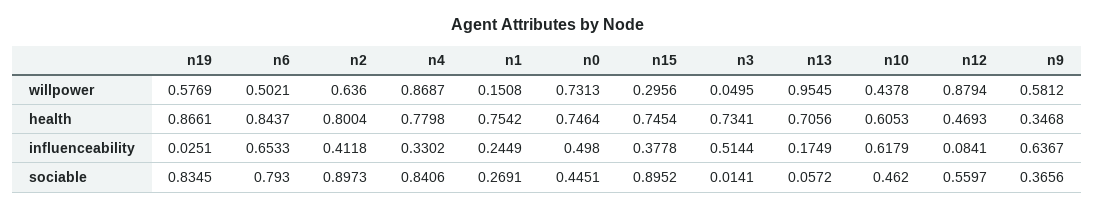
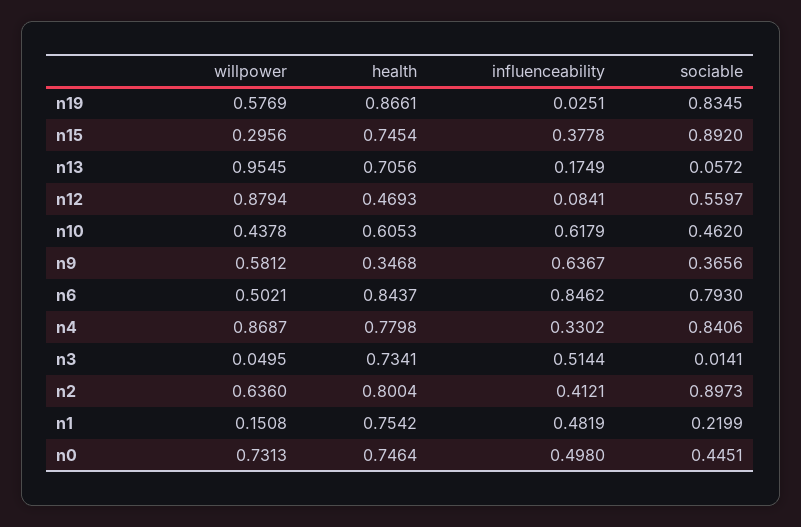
  {
    "n19": {
      "willpower": 0.5769,
      "health": 0.8661,
      "influenceability": 0.0251,
      "sociable": 0.8345
    },
    "n6": {
      "willpower": 0.5021,
      "health": 0.8437,
-     "influenceability": 0.6533,
+     "influenceability": 0.8462,
      "sociable": 0.793
    },
    "n2": {
      "willpower": 0.636,
      "health": 0.8004,
-     "influenceability": 0.4118,
+     "influenceability": 0.4121,
      "sociable": 0.8973
    },
    "n4": {
      "willpower": 0.8687,
      "health": 0.7798,
      "influenceability": 0.3302,
      "sociable": 0.8406
    },
    "n1": {
      "willpower": 0.1508,
      "health": 0.7542,
-     "influenceability": 0.2449,
+     "influenceability": 0.4819,
-     "sociable": 0.2691
+     "sociable": 0.2199
    },
    "n0": {
      "willpower": 0.7313,
      "health": 0.7464,
      "influenceability": 0.498,
      "sociable": 0.4451
    },
    "n15": {
      "willpower": 0.2956,
      "health": 0.7454,
      "influenceability": 0.3778,
-     "sociable": 0.8952
+     "sociable": 0.892
    },
    "n3": {
      "willpower": 0.0495,
      "health": 0.7341,
      "influenceability": 0.5144,
      "sociable": 0.0141
    },
    "n13": {
      "willpower": 0.9545,
      "health": 0.7056,
      "influenceability": 0.1749,
      "sociable": 0.0572
    },
    "n10": {
      "willpower": 0.4378,
      "health": 0.6053,
      "influenceability": 0.6179,
      "sociable": 0.462
    },
    "n12": {
      "willpower": 0.8794,
      "health": 0.4693,
      "influenceability": 0.0841,
      "sociable": 0.5597
    },
    "n9": {
      "willpower": 0.5812,
      "health": 0.3468,
      "influenceability": 0.6367,
      "sociable": 0.3656
    }
  }

